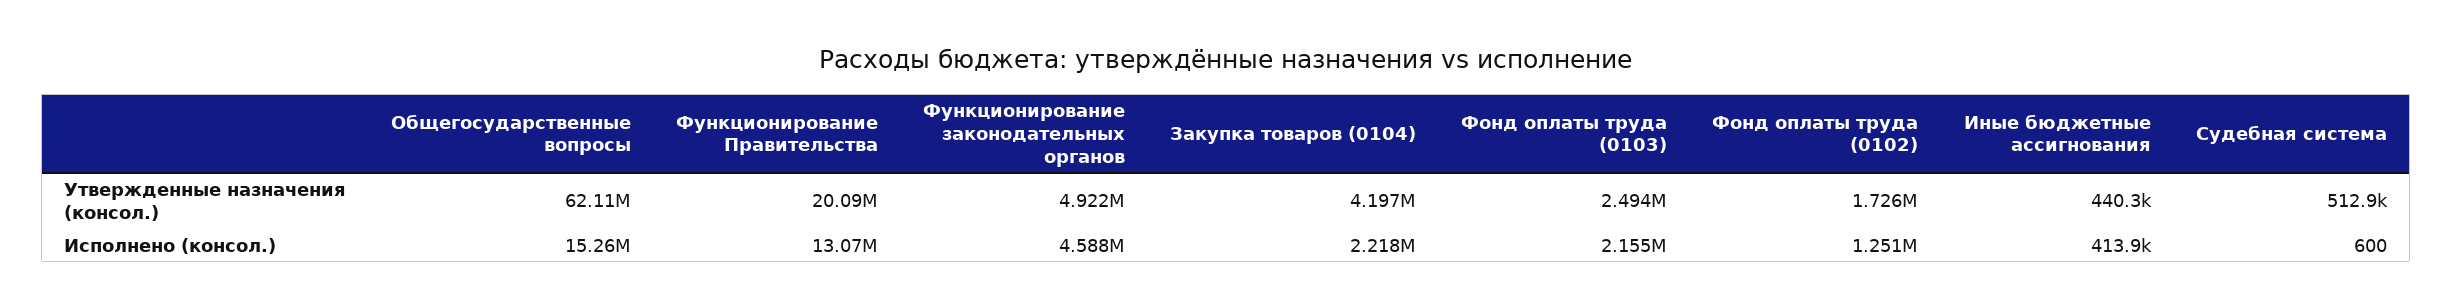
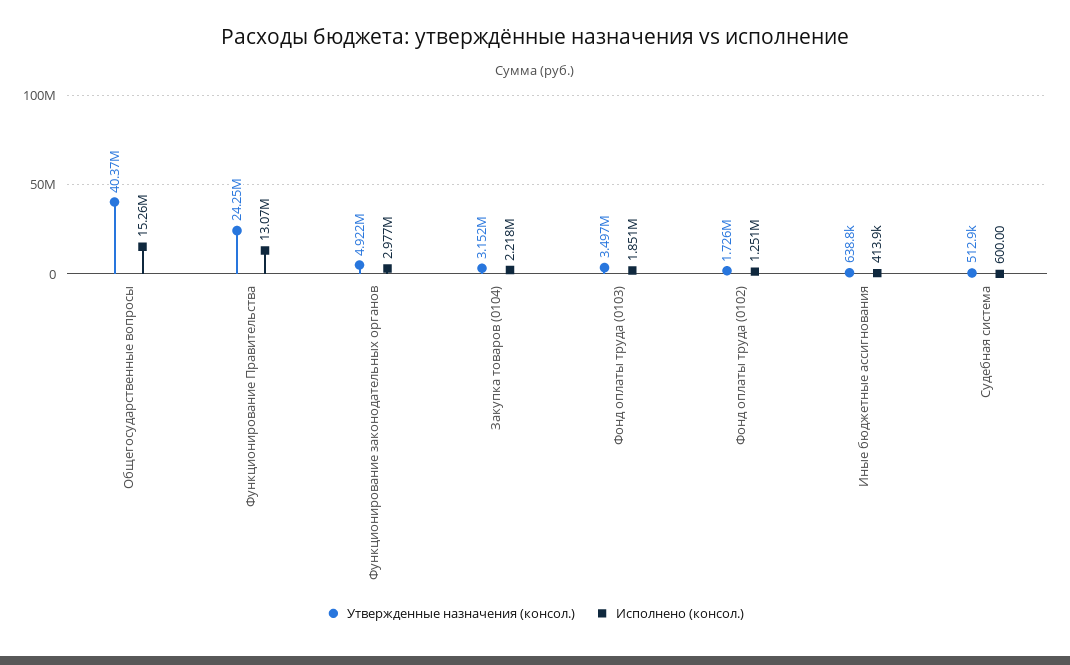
  {
    "Утвержденные назначения (консол.)": {
-     "Общегосударственные вопросы": 62110000,
+     "Общегосударственные вопросы": 40370000,
-     "Функционирование Правительства": 20090000,
+     "Функционирование Правительства": 24250000,
      "Функционирование законодательных органов": 4922000,
-     "Закупка товаров (0104)": 4197000,
+     "Закупка товаров (0104)": 3152000,
-     "Фонд оплаты труда (0103)": 2494000,
+     "Фонд оплаты труда (0103)": 3497000,
      "Фонд оплаты труда (0102)": 1726000,
-     "Иные бюджетные ассигнования": 440300,
+     "Иные бюджетные ассигнования": 638800,
      "Судебная система": 512900
    },
    "Исполнено (консол.)": {
      "Общегосударственные вопросы": 15260000,
      "Функционирование Правительства": 13070000,
-     "Функционирование законодательных органов": 4588000,
+     "Функционирование законодательных органов": 2977000,
      "Закупка товаров (0104)": 2218000,
-     "Фонд оплаты труда (0103)": 2155000,
+     "Фонд оплаты труда (0103)": 1851000,
      "Фонд оплаты труда (0102)": 1251000,
      "Иные бюджетные ассигнования": 413900,
      "Судебная система": 600
    }
  }

